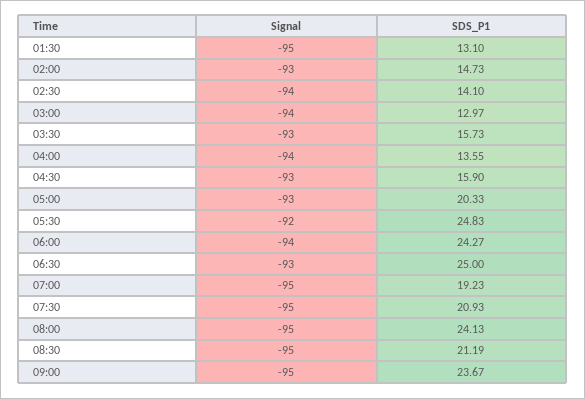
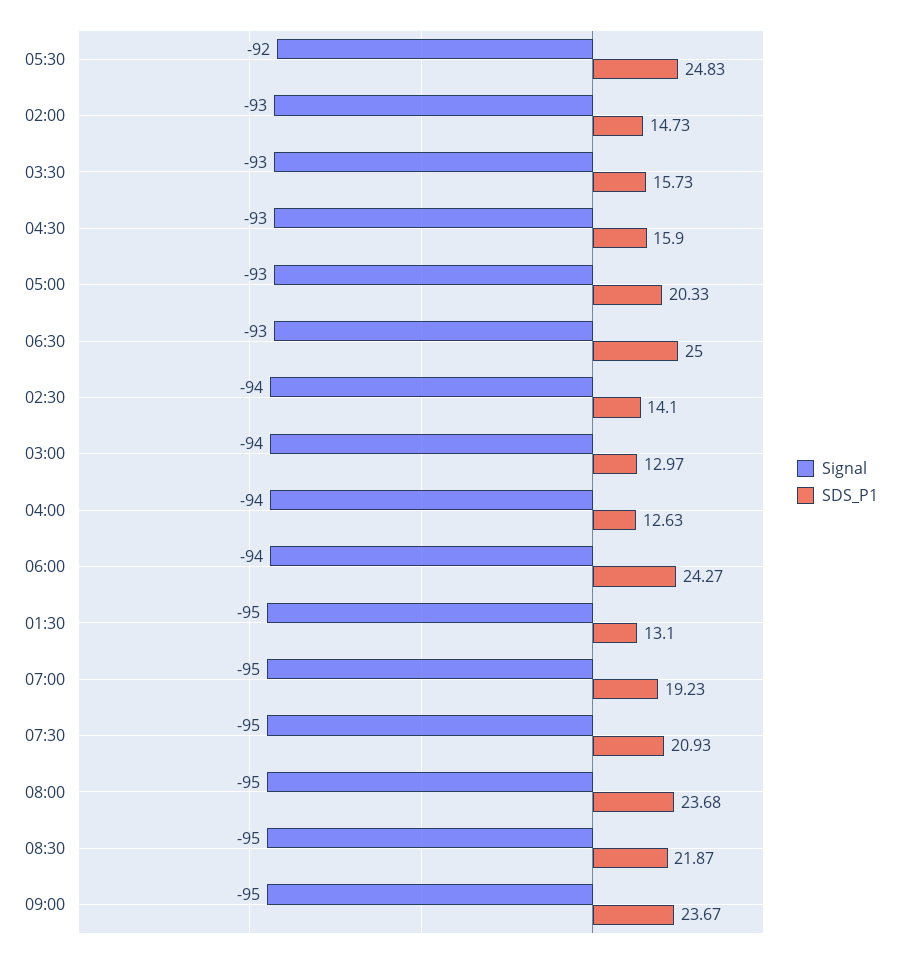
  {
    "Signal": {
      "01:30": -95,
      "02:00": -93,
      "02:30": -94,
      "03:00": -94,
      "03:30": -93,
      "04:00": -94,
      "04:30": -93,
      "05:00": -93,
      "05:30": -92,
      "06:00": -94,
      "06:30": -93,
      "07:00": -95,
      "07:30": -95,
      "08:00": -95,
      "08:30": -95,
      "09:00": -95
    },
    "SDS_P1": {
      "01:30": 13.1,
      "02:00": 14.73,
      "02:30": 14.1,
      "03:00": 12.97,
      "03:30": 15.73,
-     "04:00": 13.55,
+     "04:00": 12.63,
      "04:30": 15.9,
      "05:00": 20.33,
      "05:30": 24.83,
      "06:00": 24.27,
      "06:30": 25,
      "07:00": 19.23,
      "07:30": 20.93,
-     "08:00": 24.13,
+     "08:00": 23.68,
-     "08:30": 21.19,
+     "08:30": 21.87,
      "09:00": 23.67
    }
  }

